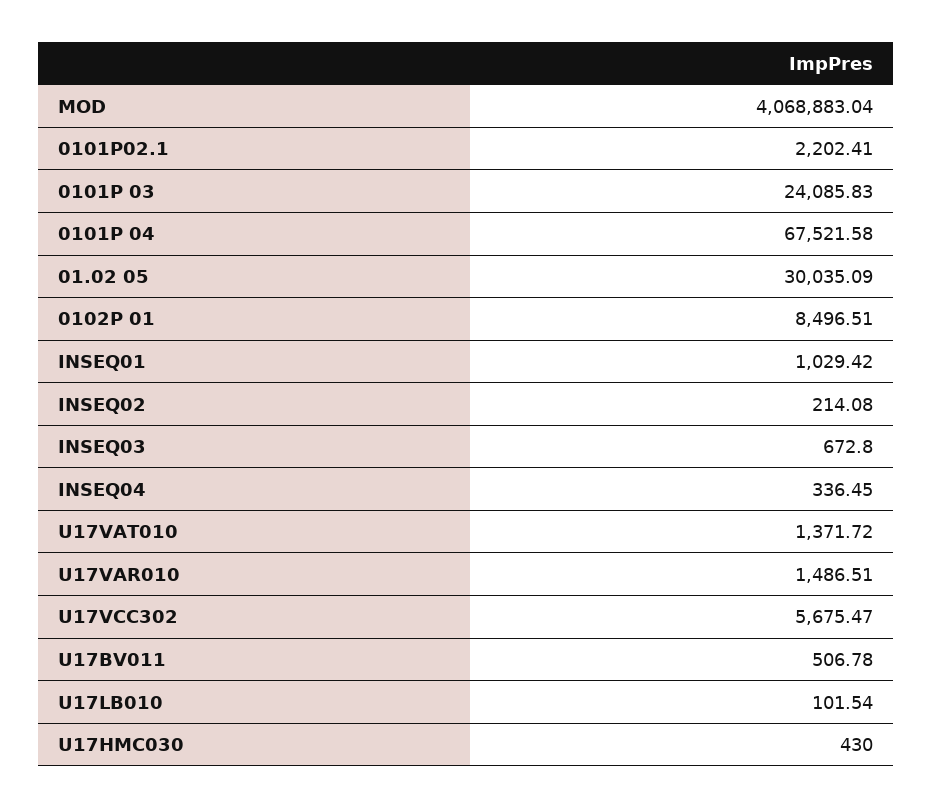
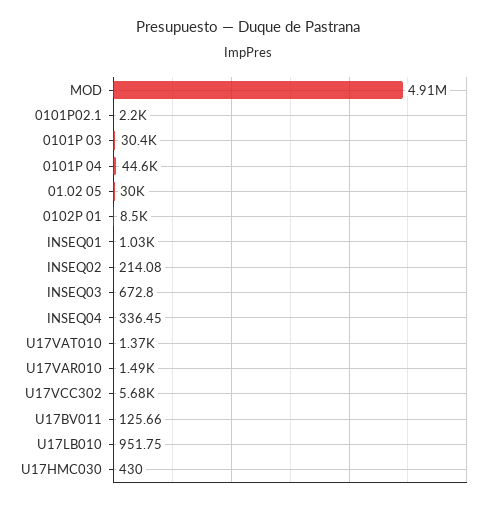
  {
-   "MOD": 4068883.04,
+   "MOD": 4910000,
    "0101P02.1": 2202.41,
-   "0101P 03": 24085.83,
+   "0101P 03": 30400,
-   "0101P 04": 67521.58,
+   "0101P 04": 44600,
    "01.02 05": 30035.09,
    "0102P 01": 8496.51,
    "INSEQ01": 1029.42,
    "INSEQ02": 214.08,
    "INSEQ03": 672.8,
    "INSEQ04": 336.45,
    "U17VAT010": 1371.72,
    "U17VAR010": 1486.51,
    "U17VCC302": 5675.47,
-   "U17BV011": 506.78,
+   "U17BV011": 125.66,
-   "U17LB010": 101.54,
+   "U17LB010": 951.75,
    "U17HMC030": 430
  }

